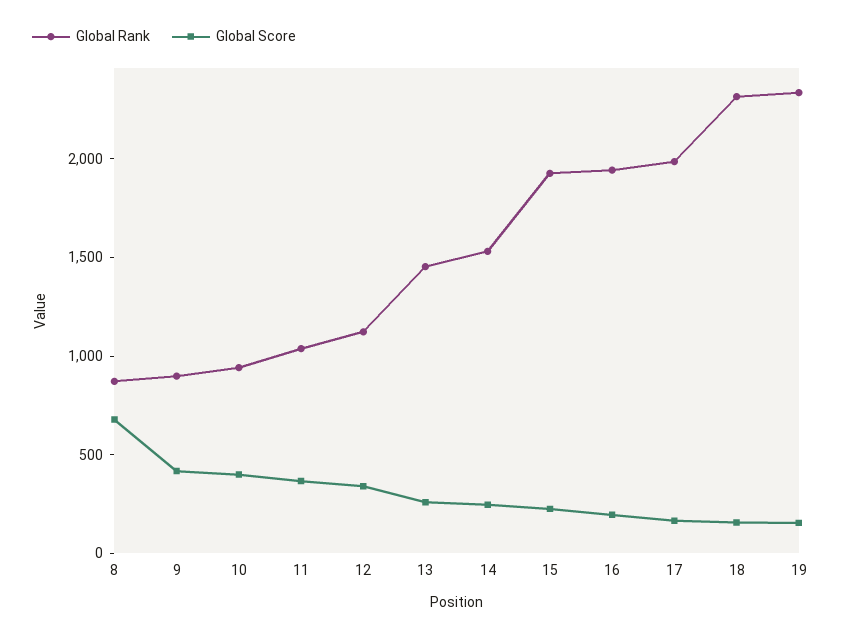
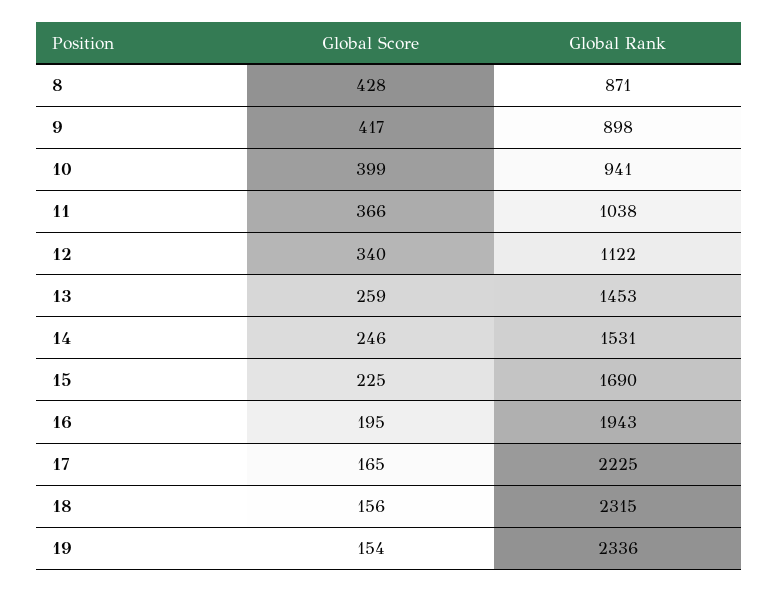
  {
    "Global Rank": {
      "8": 871,
      "9": 898,
      "10": 941,
      "11": 1038,
      "12": 1122,
      "13": 1453,
      "14": 1531,
-     "15": 1900,
+     "15": 1690,
      "16": 1943,
-     "17": 2000,
+     "17": 2225,
      "18": 2315,
      "19": 2336
    },
    "Global Score": {
-     "8": 700,
+     "8": 428,
      "9": 417,
      "10": 399,
      "11": 366,
      "12": 340,
      "13": 259,
      "14": 246,
      "15": 225,
      "16": 195,
      "17": 165,
      "18": 156,
      "19": 154
    }
  }

